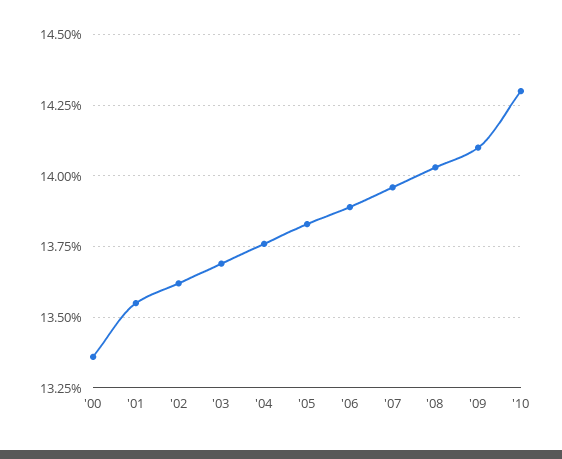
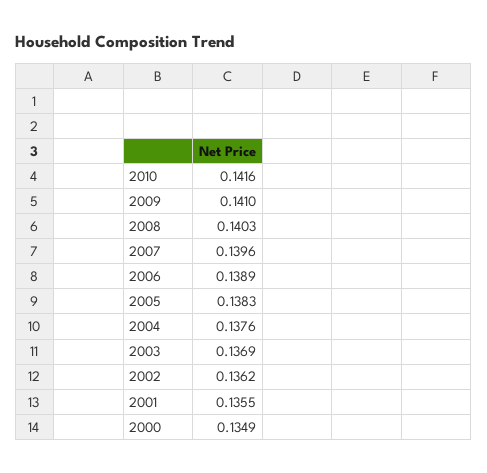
  {
-   "'00": 0.1335,
+   "'00": 0.1349,
    "'01": 0.1355,
    "'02": 0.1362,
    "'03": 0.1369,
    "'04": 0.1376,
    "'05": 0.1383,
    "'06": 0.1389,
    "'07": 0.1396,
    "'08": 0.1403,
    "'09": 0.141,
-   "'10": 0.143
+   "'10": 0.1416
  }

